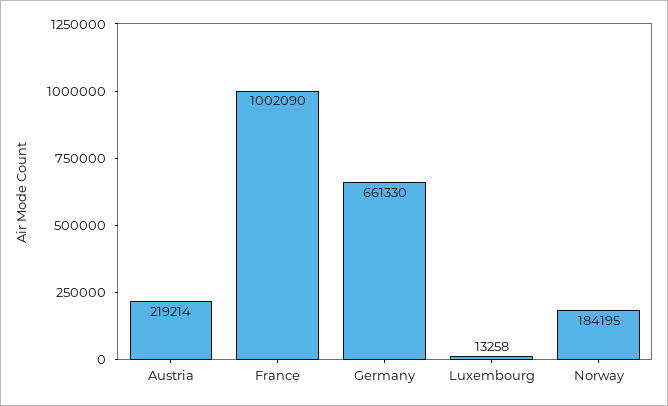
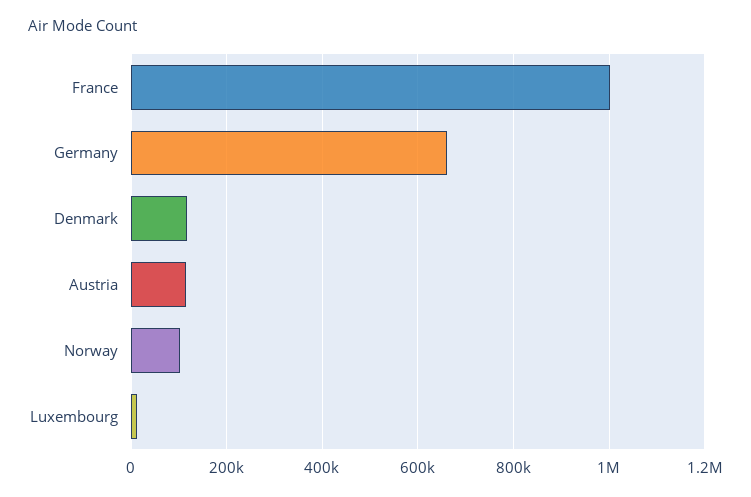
  {
-   "Austria": 219214,
+   "Austria": 120000,
    "France": 1002090,
    "Germany": 661330,
    "Luxembourg": 13258,
-   "Norway": 184195
+   "Norway": 100000,
+   "Denmark": 120000
  }

